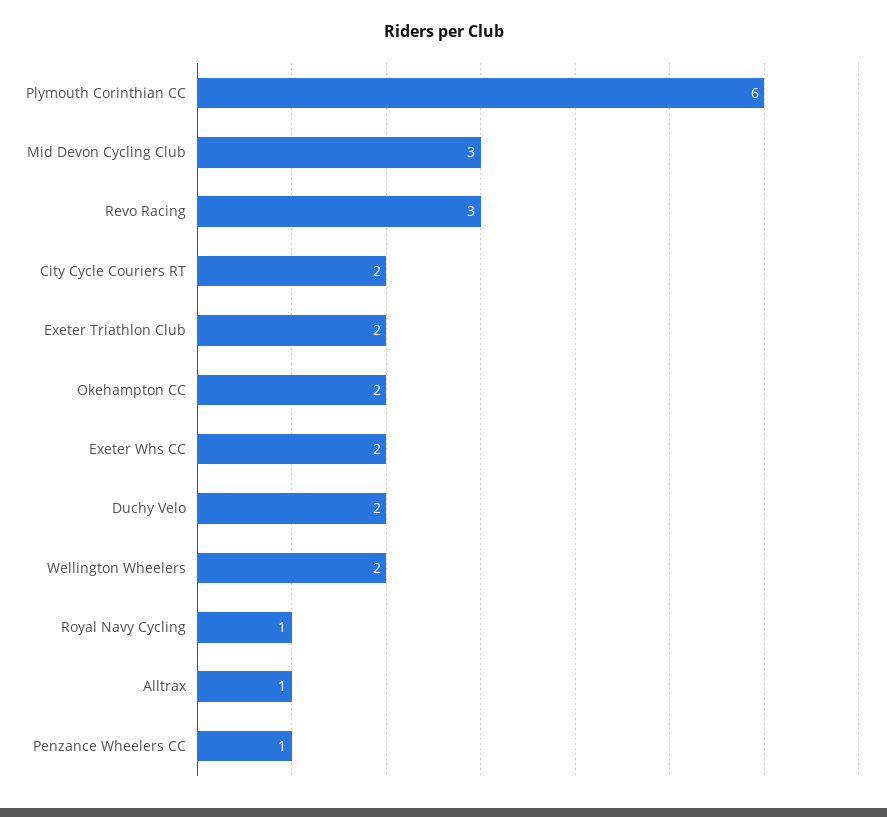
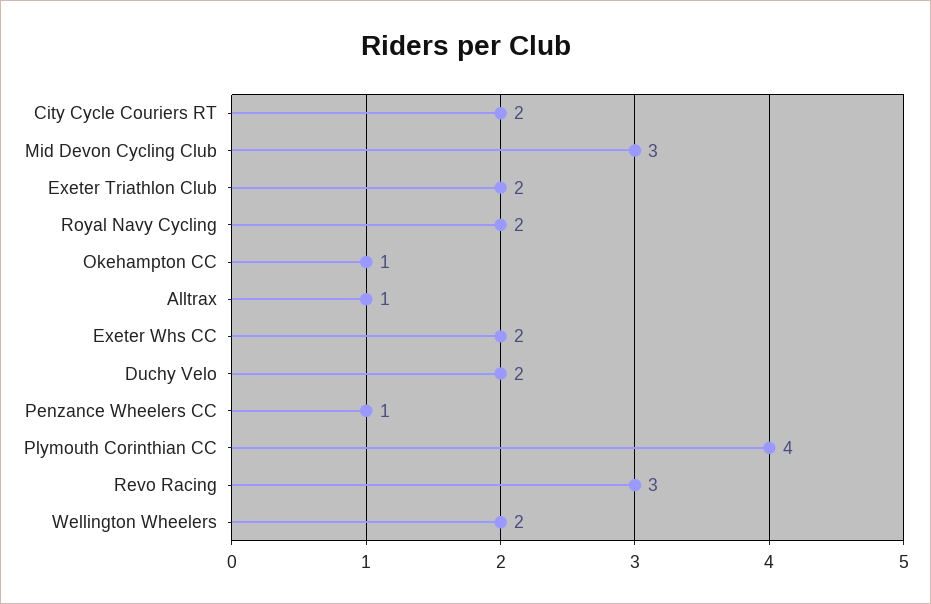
  {
-   "Plymouth Corinthian CC": 6,
+   "Plymouth Corinthian CC": 4,
    "Mid Devon Cycling Club": 3,
    "Revo Racing": 3,
    "City Cycle Couriers RT": 2,
    "Exeter Triathlon Club": 2,
-   "Okehampton CC": 2,
+   "Okehampton CC": 1,
    "Exeter Whs CC": 2,
    "Duchy Velo": 2,
    "Wellington Wheelers": 2,
-   "Royal Navy Cycling": 1,
+   "Royal Navy Cycling": 2,
    "Alltrax": 1,
    "Penzance Wheelers CC": 1
  }

